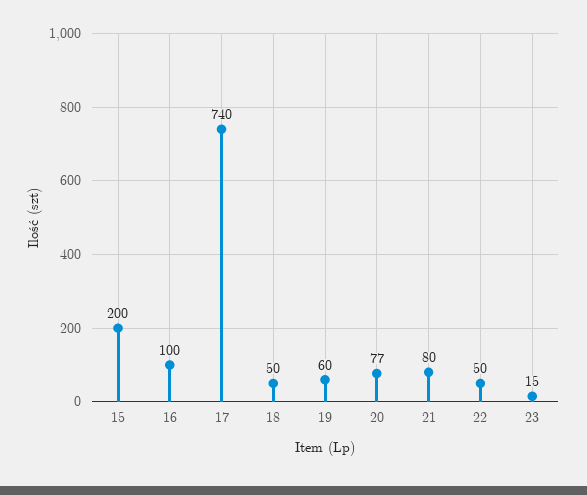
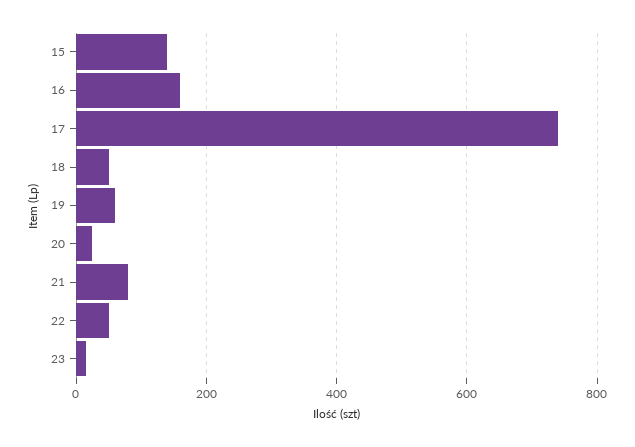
  {
-   "15": 200,
+   "15": 140,
-   "16": 100,
+   "16": 160,
    "17": 740,
    "18": 50,
    "19": 60,
-   "20": 77,
+   "20": 20,
    "21": 80,
    "22": 50,
    "23": 15
  }

